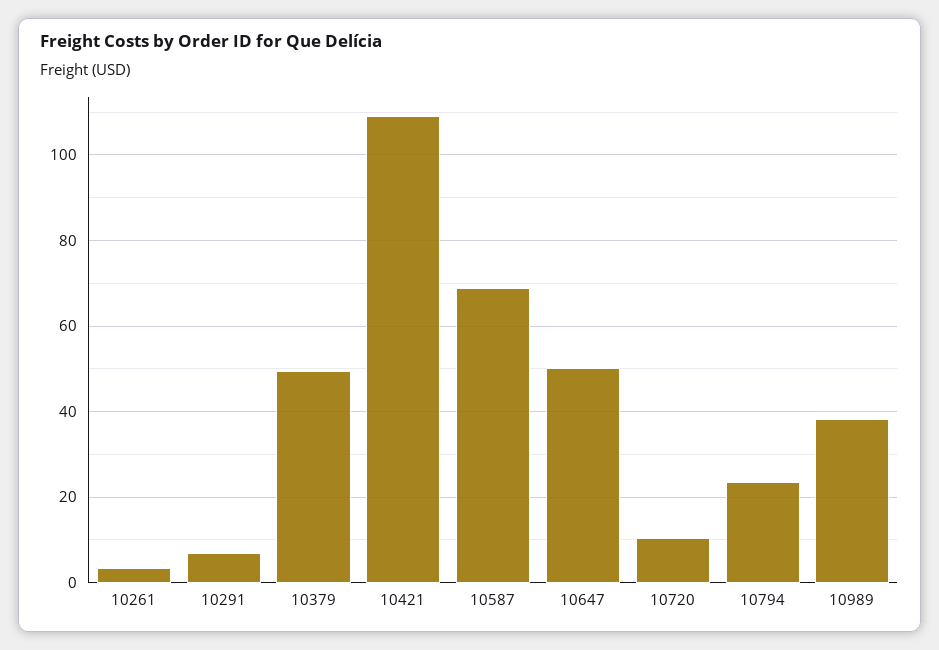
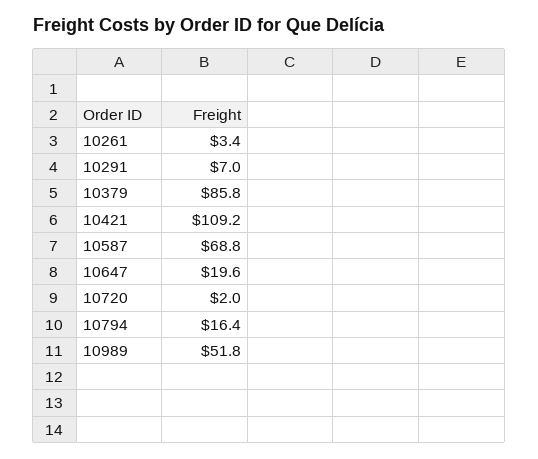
  {
    "10261": 3.4,
    "10291": 7,
-   "10379": 50,
+   "10379": 85.8,
    "10421": 109.2,
    "10587": 68.8,
-   "10647": 50,
+   "10647": 19.6,
-   "10720": 10,
+   "10720": 2,
-   "10794": 24,
+   "10794": 16.4,
-   "10989": 38
+   "10989": 51.8
  }

